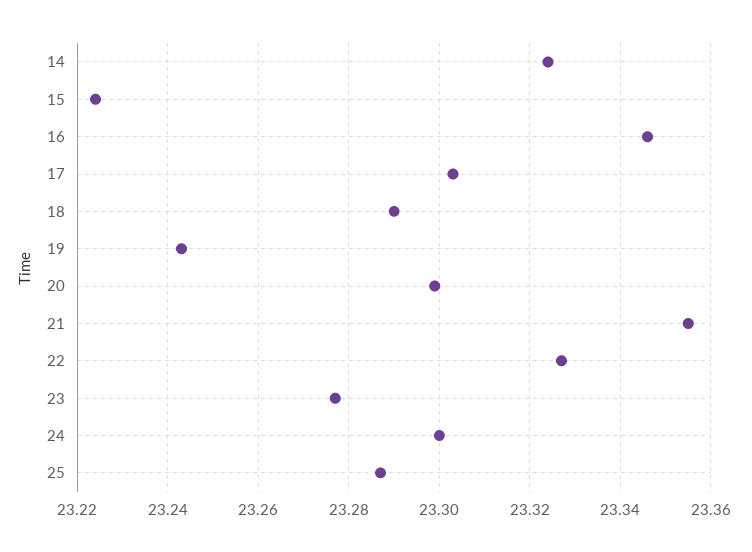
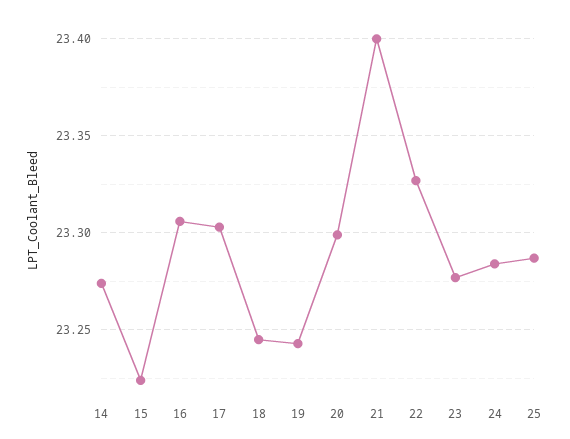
  {
-   "14": 23.325,
+   "14": 23.275,
    "15": 23.225,
-   "16": 23.345,
+   "16": 23.305,
    "17": 23.305,
-   "18": 23.29,
+   "18": 23.245,
    "19": 23.245,
    "20": 23.3,
-   "21": 23.355,
+   "21": 23.4,
    "22": 23.325,
    "23": 23.275,
-   "24": 23.3,
+   "24": 23.285,
    "25": 23.285
  }

